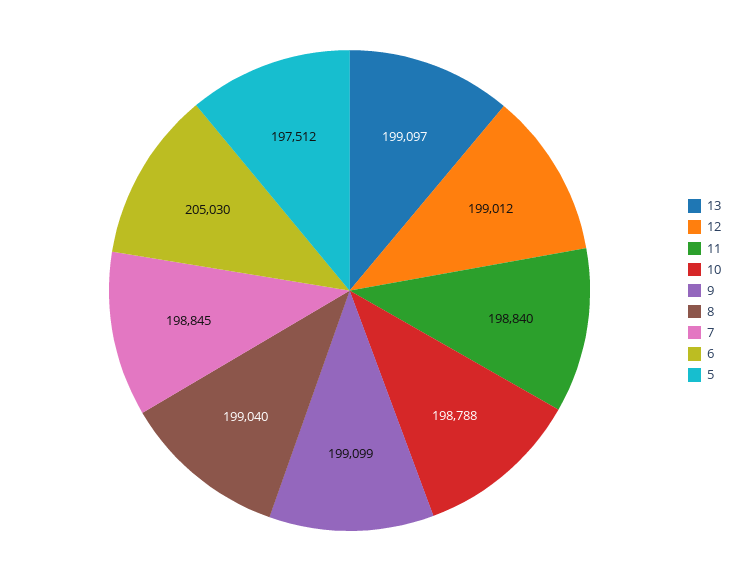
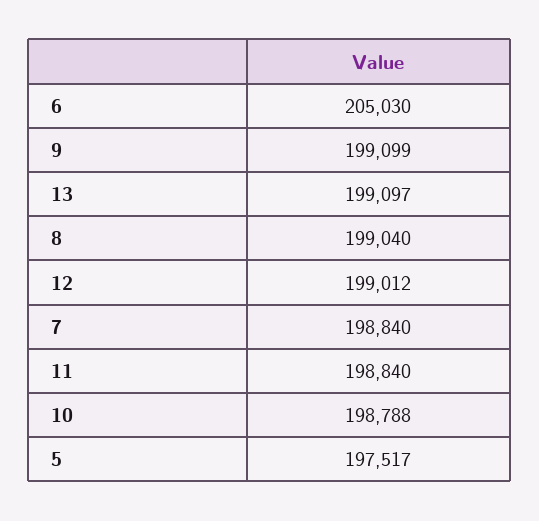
  {
    "13": 199097,
    "12": 199012,
    "11": 198840,
    "10": 198788,
    "9": 199099,
    "8": 199040,
-   "7": 198845,
+   "7": 198840,
    "6": 205030,
-   "5": 197512
+   "5": 197517
  }

